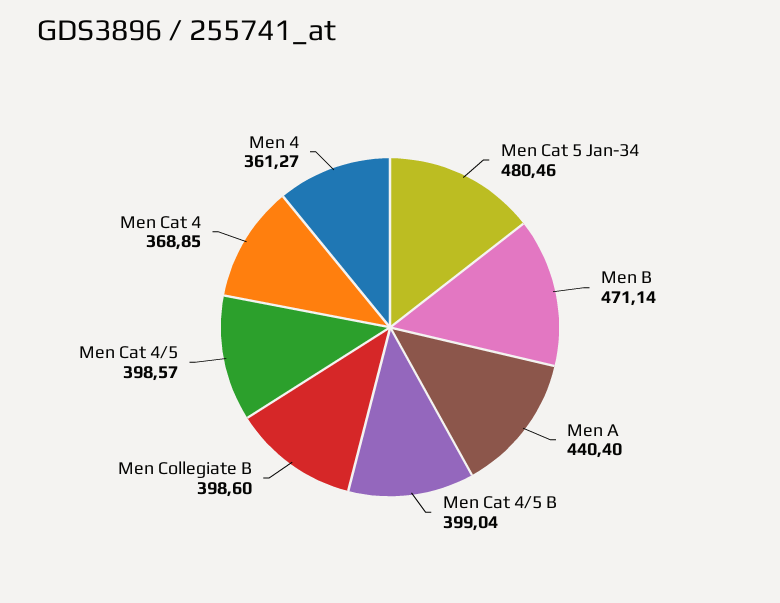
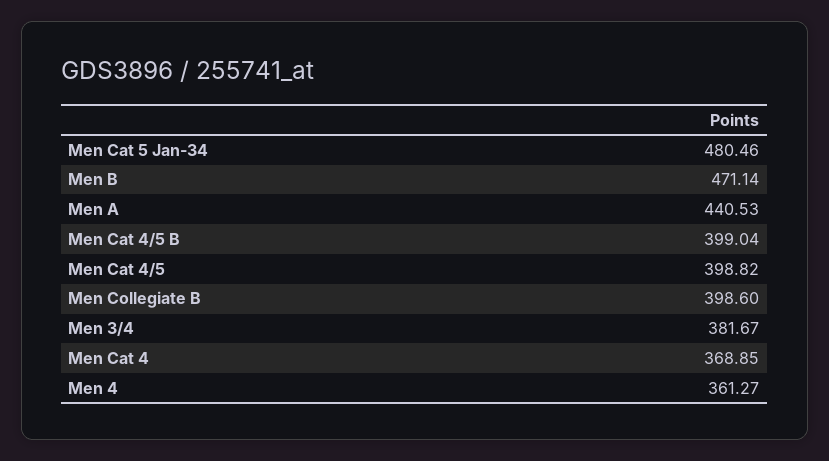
  {
    "Men Cat 5 Jan-34": 480.46,
    "Men B": 471.14,
-   "Men A": 440.4,
+   "Men A": 440.53,
    "Men Cat 4/5 B": 399.04,
    "Men Collegiate B": 398.6,
-   "Men Cat 4/5": 398.57,
+   "Men Cat 4/5": 398.82,
    "Men Cat 4": 368.85,
-   "Men 4": 361.27
+   "Men 4": 361.27,
+   "Men 3/4": 381.67
  }

